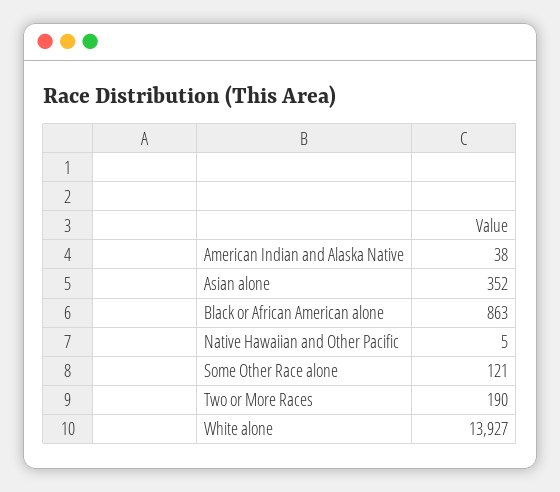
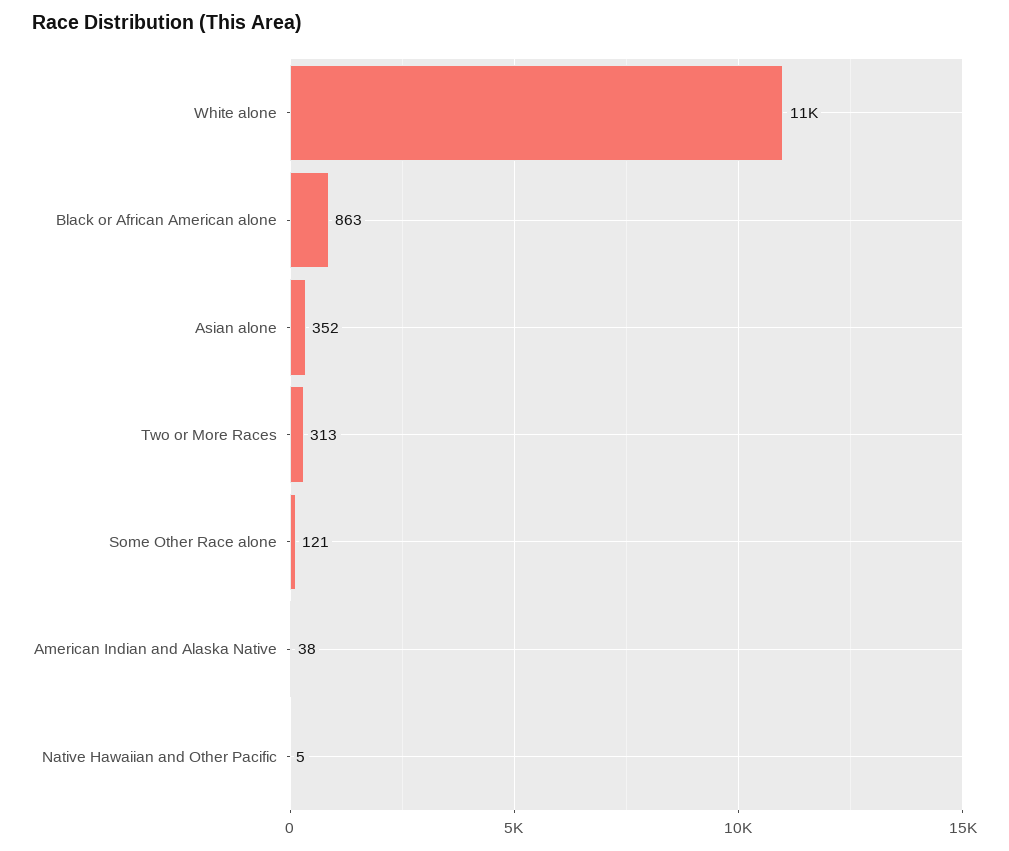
  {
    "American Indian and Alaska Native": 38,
    "Asian alone": 352,
    "Black or African American alone": 863,
    "Native Hawaiian and Other Pacific": 5,
    "Some Other Race alone": 121,
-   "Two or More Races": 190,
+   "Two or More Races": 313,
-   "White alone": 13927
+   "White alone": 11000
  }

